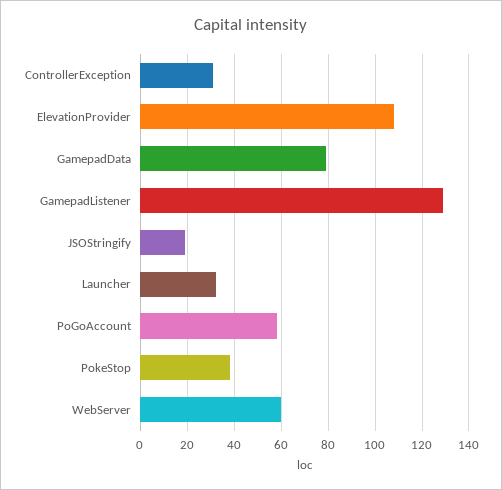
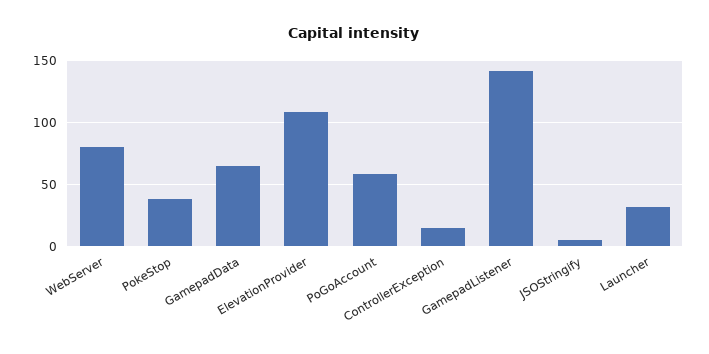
  {
-   "ControllerException": 30,
+   "ControllerException": 15,
    "ElevationProvider": 110,
-   "GamepadData": 80,
+   "GamepadData": 65,
-   "GamepadListener": 130,
+   "GamepadListener": 140,
-   "JSOStringify": 20,
+   "JSOStringify": 5,
    "Launcher": 30,
    "PoGoAccount": 60,
    "PokeStop": 40,
-   "WebServer": 60
+   "WebServer": 80
  }

